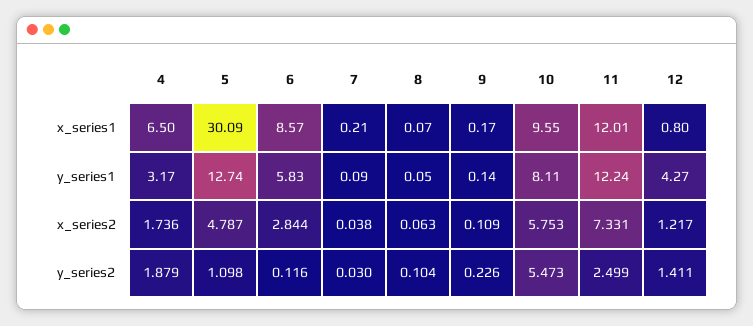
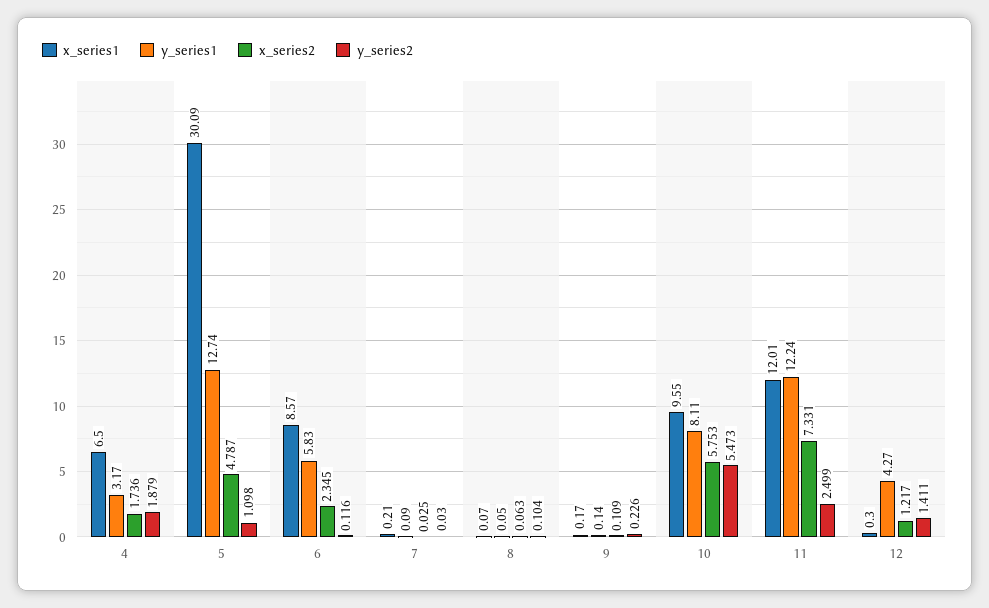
  {
    "x_series1": {
      "4": 6.5,
      "5": 30.09,
      "6": 8.57,
      "7": 0.21,
      "8": 0.07,
      "9": 0.17,
      "10": 9.55,
      "11": 12.01,
-     "12": 0.8
+     "12": 0.3
    },
    "y_series1": {
      "4": 3.17,
      "5": 12.74,
      "6": 5.83,
      "7": 0.09,
      "8": 0.05,
      "9": 0.14,
      "10": 8.11,
      "11": 12.24,
      "12": 4.27
    },
    "x_series2": {
      "4": 1.736,
      "5": 4.787,
-     "6": 2.844,
+     "6": 2.345,
-     "7": 0.038,
+     "7": 0.025,
      "8": 0.063,
      "9": 0.109,
      "10": 5.753,
      "11": 7.331,
      "12": 1.217
    },
    "y_series2": {
      "4": 1.879,
      "5": 1.098,
      "6": 0.116,
      "7": 0.03,
      "8": 0.104,
      "9": 0.226,
      "10": 5.473,
      "11": 2.499,
      "12": 1.411
    }
  }

